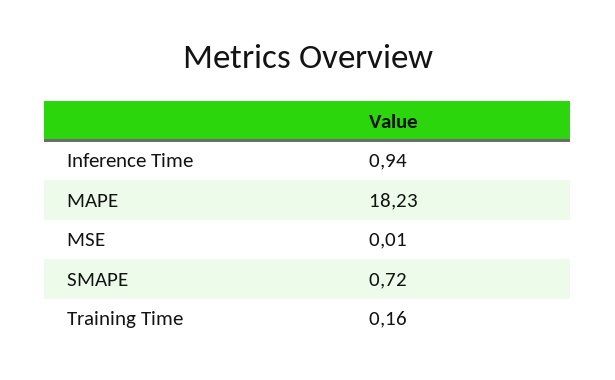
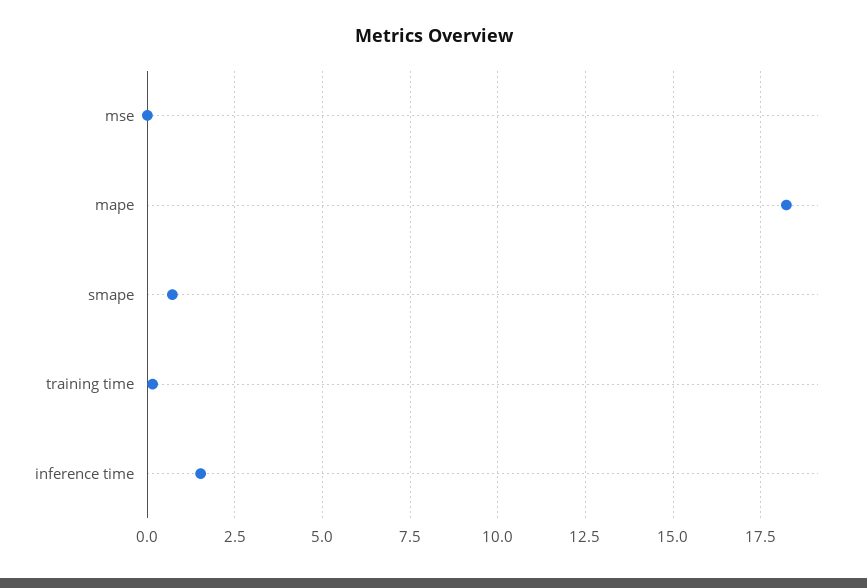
  {
-   "Inference Time": 0.94,
+   "Inference Time": 1.5,
    "MAPE": 18.23,
    "MSE": 0.01,
    "SMAPE": 0.72,
    "Training Time": 0.16
  }

